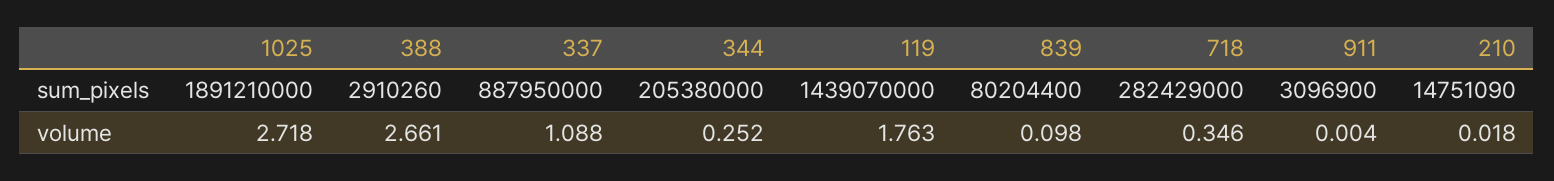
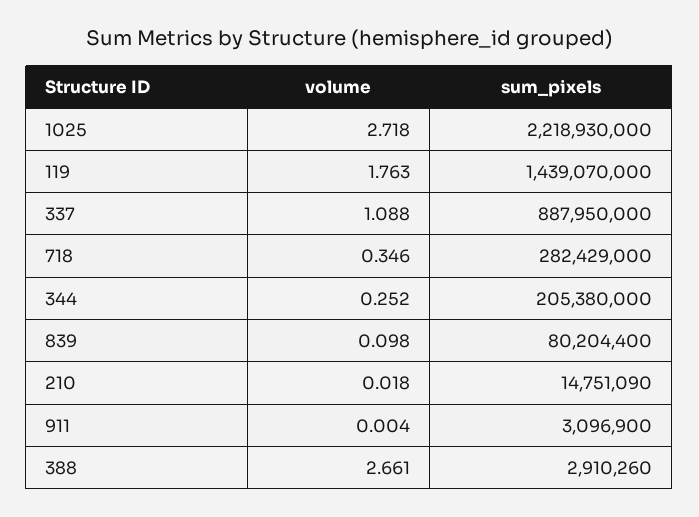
  {
    "1025": {
-     "sum_pixels": 1891210000,
+     "sum_pixels": 2218930000,
      "volume": 2.718
    },
    "388": {
      "sum_pixels": 2910260,
      "volume": 2.661
    },
    "337": {
      "sum_pixels": 887950000,
      "volume": 1.088
    },
    "344": {
      "sum_pixels": 205380000,
      "volume": 0.252
    },
    "119": {
      "sum_pixels": 1439070000,
      "volume": 1.763
    },
    "839": {
      "sum_pixels": 80204400,
      "volume": 0.098
    },
    "718": {
      "sum_pixels": 282429000,
      "volume": 0.346
    },
    "911": {
      "sum_pixels": 3096900,
      "volume": 0.004
    },
    "210": {
      "sum_pixels": 14751090,
      "volume": 0.018
    }
  }

